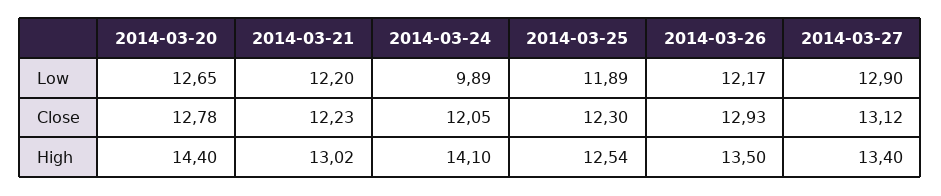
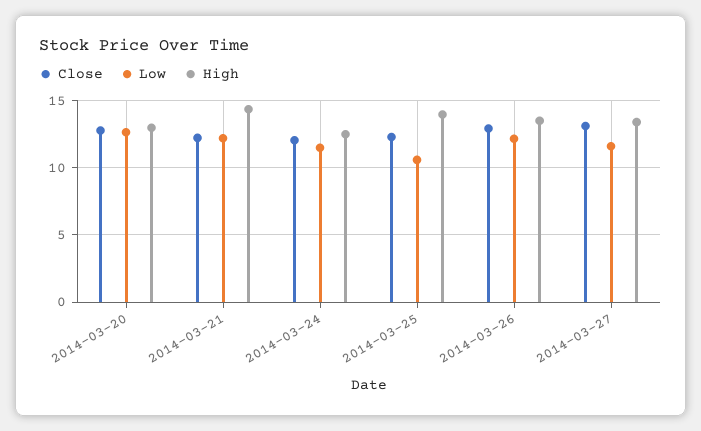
  {
    "Low": {
      "2014-03-20": 12.65,
      "2014-03-21": 12.2,
-     "2014-03-24": 9.89,
+     "2014-03-24": 11.5,
-     "2014-03-25": 11.89,
+     "2014-03-25": 10.5,
      "2014-03-26": 12.17,
-     "2014-03-27": 12.9
+     "2014-03-27": 11.5
    },
    "Close": {
      "2014-03-20": 12.78,
      "2014-03-21": 12.23,
      "2014-03-24": 12.05,
      "2014-03-25": 12.3,
      "2014-03-26": 12.93,
      "2014-03-27": 13.12
    },
    "High": {
-     "2014-03-20": 14.4,
+     "2014-03-20": 13,
-     "2014-03-21": 13.02,
+     "2014-03-21": 14.5,
-     "2014-03-24": 14.1,
+     "2014-03-24": 12.5,
-     "2014-03-25": 12.54,
+     "2014-03-25": 14,
      "2014-03-26": 13.5,
      "2014-03-27": 13.4
    }
  }

